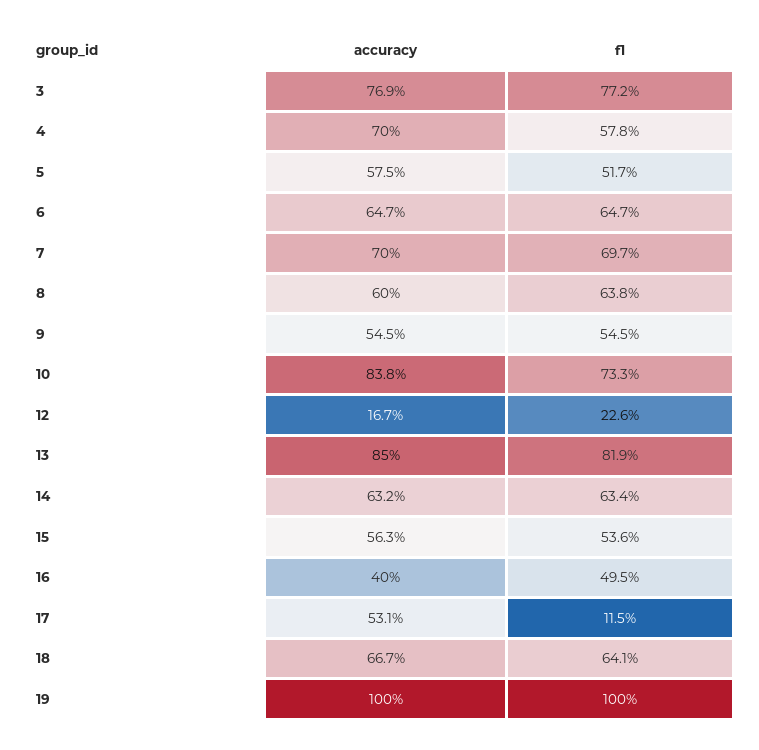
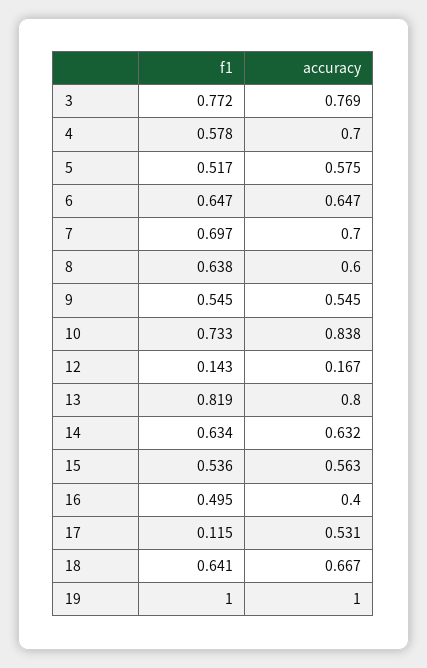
  {
    "accuracy": {
      "3": 0.769,
      "4": 0.7,
      "5": 0.575,
      "6": 0.647,
      "7": 0.7,
      "8": 0.6,
      "9": 0.545,
      "10": 0.838,
      "12": 0.167,
-     "13": 0.85,
+     "13": 0.8,
      "14": 0.632,
      "15": 0.563,
      "16": 0.4,
      "17": 0.531,
      "18": 0.667,
      "19": 1
    },
    "f1": {
      "3": 0.772,
      "4": 0.578,
      "5": 0.517,
      "6": 0.647,
      "7": 0.697,
      "8": 0.638,
      "9": 0.545,
      "10": 0.733,
-     "12": 0.226,
+     "12": 0.143,
      "13": 0.819,
      "14": 0.634,
      "15": 0.536,
      "16": 0.495,
      "17": 0.115,
      "18": 0.641,
      "19": 1
    }
  }

